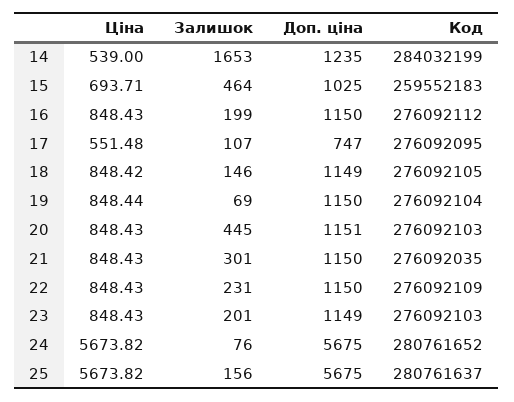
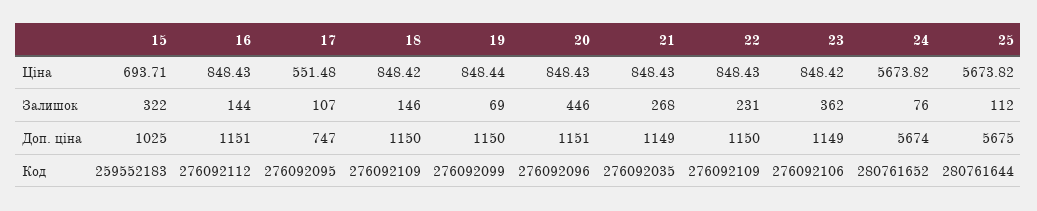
  {
    "Ціна": {
-     "14": 539,
      "15": 693.71,
      "16": 848.43,
      "17": 551.48,
      "18": 848.42,
      "19": 848.44,
      "20": 848.43,
      "21": 848.43,
      "22": 848.43,
-     "23": 848.43,
+     "23": 848.42,
      "24": 5673.82,
      "25": 5673.82
    },
    "Залишок": {
-     "14": 1653,
-     "15": 464,
+     "15": 322,
-     "16": 199,
+     "16": 144,
      "17": 107,
      "18": 146,
      "19": 69,
-     "20": 445,
+     "20": 446,
-     "21": 301,
+     "21": 268,
      "22": 231,
-     "23": 201,
+     "23": 362,
      "24": 76,
-     "25": 156
+     "25": 112
    },
    "Доп. ціна": {
-     "14": 1235,
      "15": 1025,
-     "16": 1150,
+     "16": 1151,
      "17": 747,
-     "18": 1149,
+     "18": 1150,
      "19": 1150,
      "20": 1151,
-     "21": 1150,
+     "21": 1149,
      "22": 1150,
      "23": 1149,
-     "24": 5675,
+     "24": 5674,
      "25": 5675
    },
    "Код": {
-     "14": 284032199,
      "15": 259552183,
      "16": 276092112,
      "17": 276092095,
-     "18": 276092105,
+     "18": 276092109,
-     "19": 276092104,
+     "19": 276092099,
-     "20": 276092103,
+     "20": 276092096,
      "21": 276092035,
      "22": 276092109,
-     "23": 276092103,
+     "23": 276092106,
      "24": 280761652,
-     "25": 280761637
+     "25": 280761644
    }
  }

